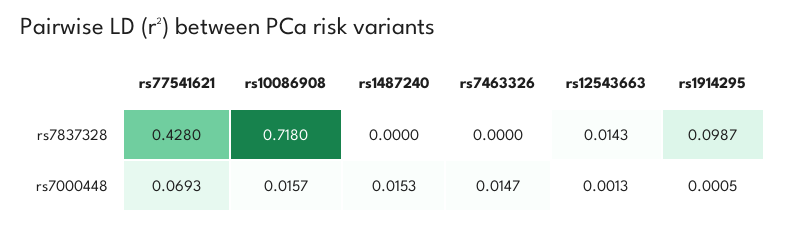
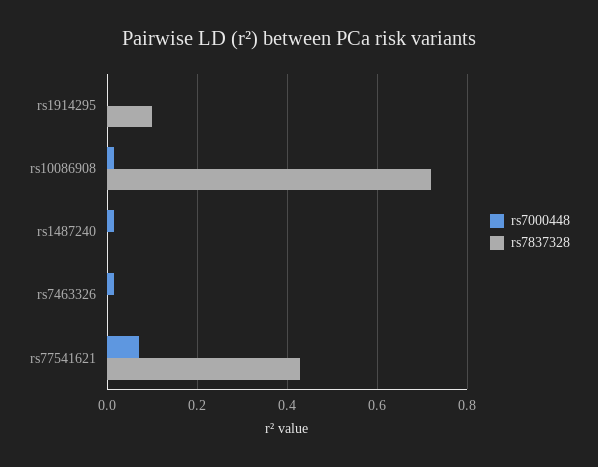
  {
    "rs7837328": {
      "rs77541621": 0.428,
      "rs10086908": 0.718,
      "rs1487240": 0,
      "rs7463326": 0,
-     "rs12543663": 0.0143,
      "rs1914295": 0.0987
    },
    "rs7000448": {
      "rs77541621": 0.0693,
      "rs10086908": 0.0157,
      "rs1487240": 0.0153,
      "rs7463326": 0.0147,
-     "rs12543663": 0.0013,
      "rs1914295": 0.0005
    }
  }

